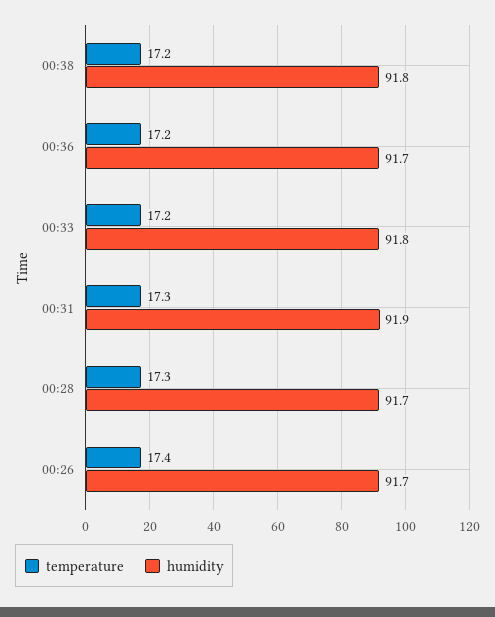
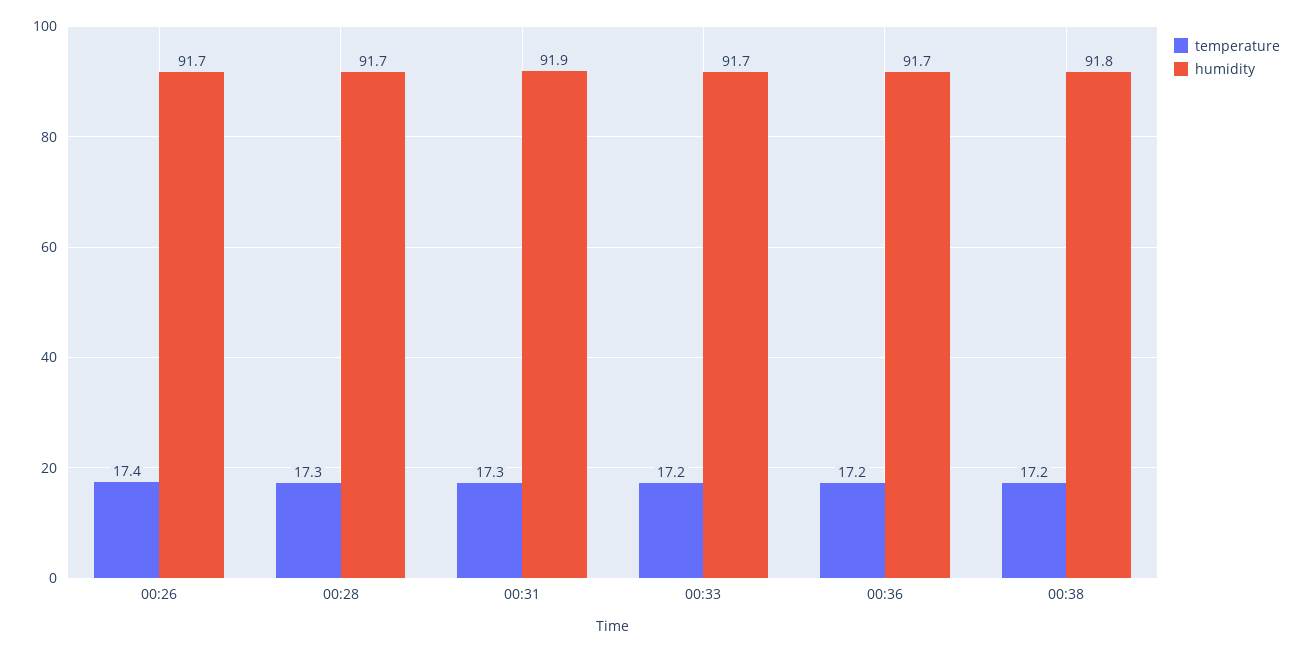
  {
    "temperature": {
      "00:38": 17.2,
      "00:36": 17.2,
      "00:33": 17.2,
      "00:31": 17.3,
      "00:28": 17.3,
      "00:26": 17.4
    },
    "humidity": {
      "00:38": 91.8,
      "00:36": 91.7,
-     "00:33": 91.8,
+     "00:33": 91.7,
      "00:31": 91.9,
      "00:28": 91.7,
      "00:26": 91.7
    }
  }

